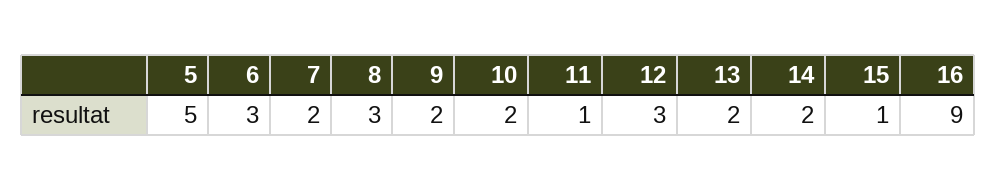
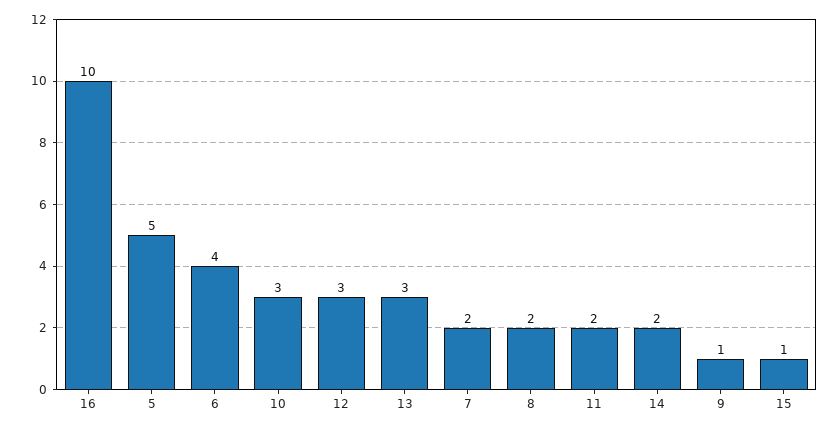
  {
    "5": 5,
-   "6": 3,
+   "6": 4,
    "7": 2,
-   "8": 3,
+   "8": 2,
-   "9": 2,
+   "9": 1,
-   "10": 2,
+   "10": 3,
-   "11": 1,
+   "11": 2,
    "12": 3,
-   "13": 2,
+   "13": 3,
    "14": 2,
    "15": 1,
-   "16": 9
+   "16": 10
  }

